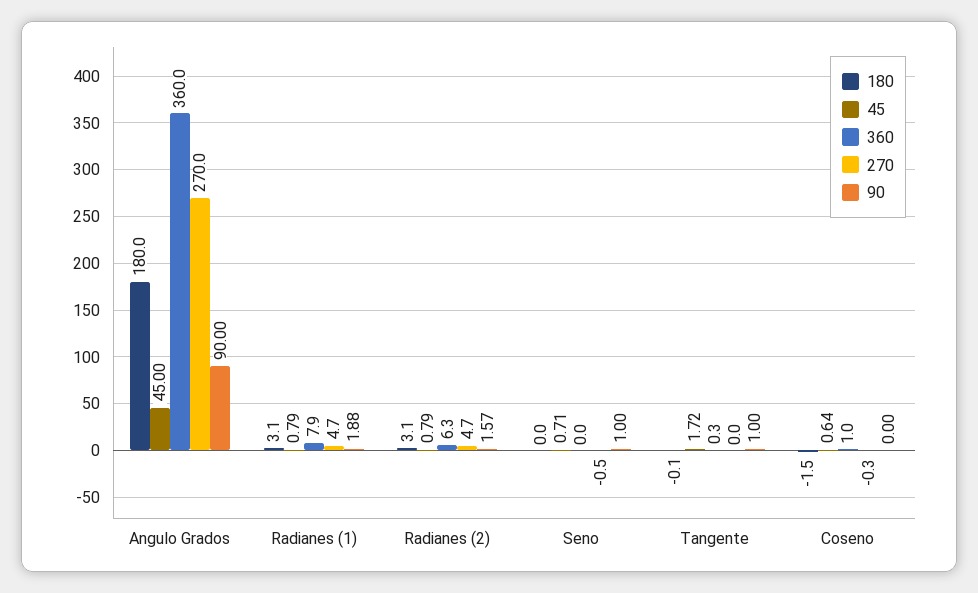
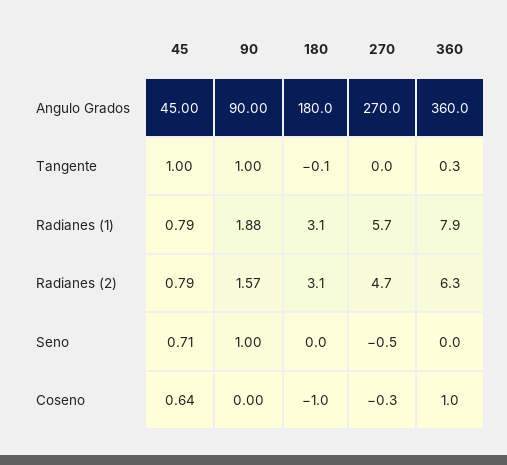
  {
    "180": {
      "Angulo Grados": 180,
      "Radianes (1)": 3.1,
      "Radianes (2)": 3.1,
      "Seno": 0,
      "Tangente": -0.1,
-     "Coseno": -1.5
+     "Coseno": -1
    },
    "45": {
      "Angulo Grados": 45,
      "Radianes (1)": 0.79,
      "Radianes (2)": 0.79,
      "Seno": 0.71,
-     "Tangente": 1.72,
+     "Tangente": 1,
      "Coseno": 0.64
    },
    "360": {
      "Angulo Grados": 360,
      "Radianes (1)": 7.9,
      "Radianes (2)": 6.3,
      "Seno": 0,
      "Tangente": 0.3,
      "Coseno": 1
    },
    "270": {
      "Angulo Grados": 270,
-     "Radianes (1)": 4.7,
+     "Radianes (1)": 5.7,
      "Radianes (2)": 4.7,
      "Seno": -0.5,
      "Tangente": 0,
      "Coseno": -0.3
    },
    "90": {
      "Angulo Grados": 90,
      "Radianes (1)": 1.88,
      "Radianes (2)": 1.57,
      "Seno": 1,
      "Tangente": 1,
      "Coseno": 0
    }
  }

